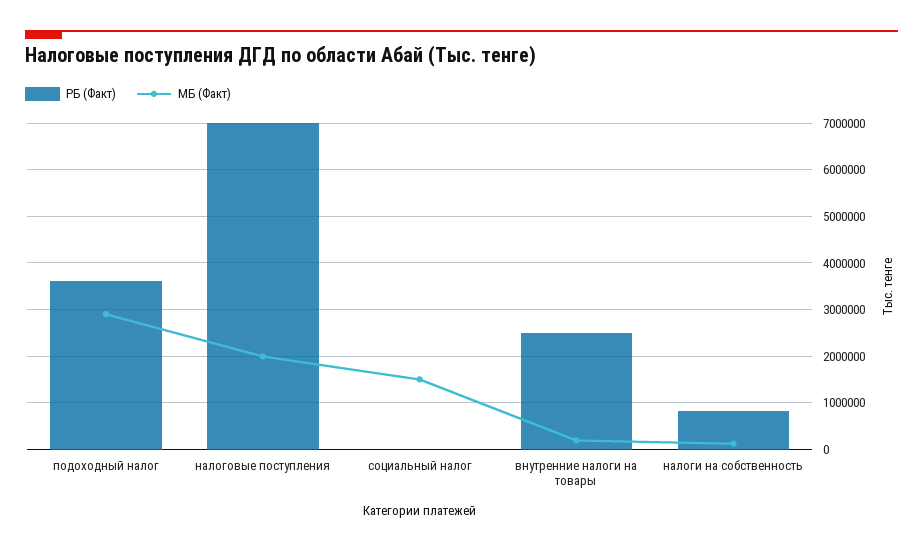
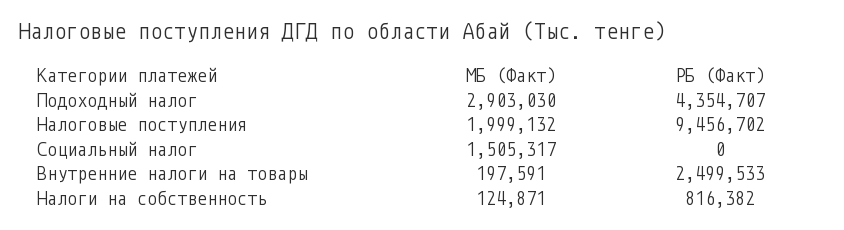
  {
    "РБ (Факт)": {
-     "подоходный налог": 3600000,
+     "подоходный налог": 4354707,
-     "налоговые поступления": 7000000,
+     "налоговые поступления": 9456702,
      "социальный налог": 0,
      "внутренние налоги на товары": 2499533,
      "налоги на собственность": 816382
    },
    "МБ (Факт)": {
      "подоходный налог": 2903030,
      "налоговые поступления": 1999132,
      "социальный налог": 1505317,
      "внутренние налоги на товары": 197591,
      "налоги на собственность": 124871
    }
  }

